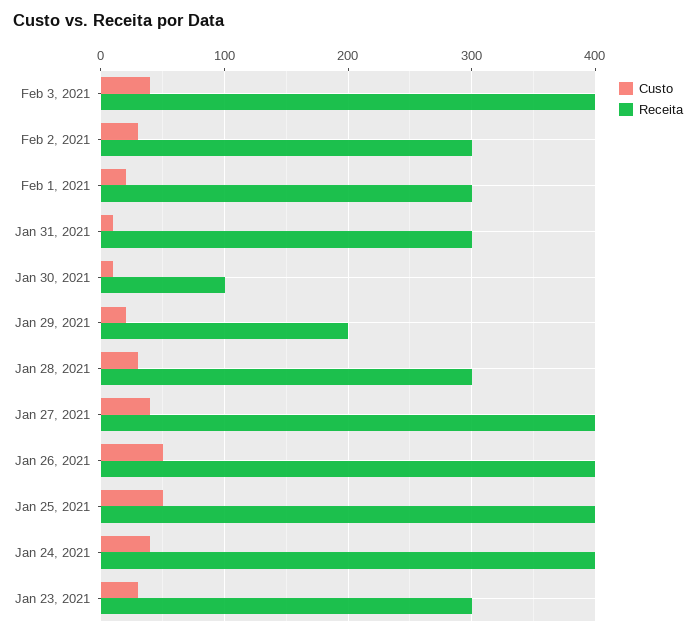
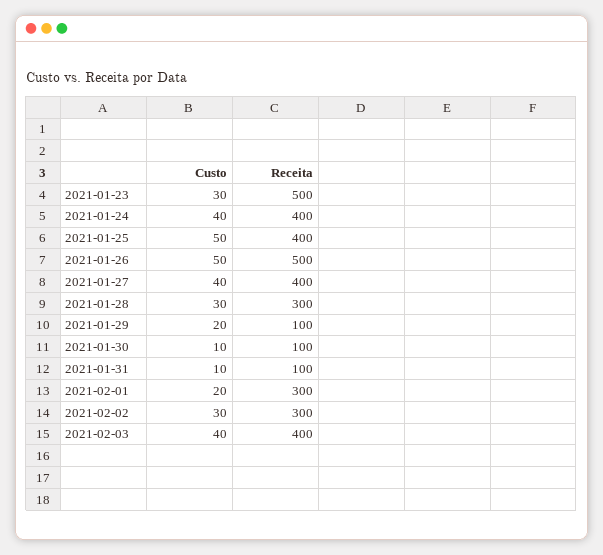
  {
    "Custo": {
      "Feb 3, 2021": 40,
      "Feb 2, 2021": 30,
      "Feb 1, 2021": 20,
      "Jan 31, 2021": 10,
      "Jan 30, 2021": 10,
      "Jan 29, 2021": 20,
      "Jan 28, 2021": 30,
      "Jan 27, 2021": 40,
      "Jan 26, 2021": 50,
      "Jan 25, 2021": 50,
      "Jan 24, 2021": 40,
      "Jan 23, 2021": 30
    },
    "Receita": {
      "Feb 3, 2021": 400,
      "Feb 2, 2021": 300,
      "Feb 1, 2021": 300,
-     "Jan 31, 2021": 300,
+     "Jan 31, 2021": 100,
      "Jan 30, 2021": 100,
-     "Jan 29, 2021": 200,
+     "Jan 29, 2021": 100,
      "Jan 28, 2021": 300,
      "Jan 27, 2021": 400,
-     "Jan 26, 2021": 400,
+     "Jan 26, 2021": 500,
      "Jan 25, 2021": 400,
      "Jan 24, 2021": 400,
-     "Jan 23, 2021": 300
+     "Jan 23, 2021": 500
    }
  }

